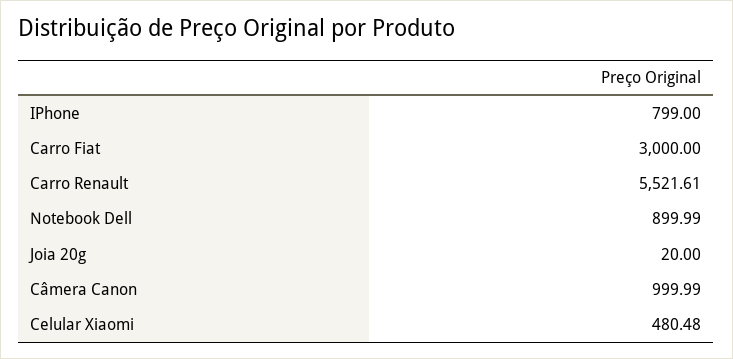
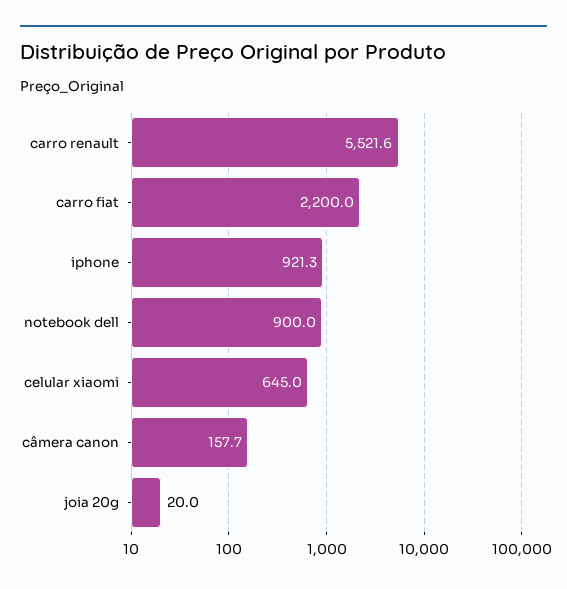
  {
-   "IPhone": 799,
+   "IPhone": 921.3,
-   "Carro Fiat": 3000,
+   "Carro Fiat": 2200,
    "Carro Renault": 5521.61,
    "Notebook Dell": 899.99,
    "Joia 20g": 20,
-   "Câmera Canon": 999.99,
+   "Câmera Canon": 157.7,
-   "Celular Xiaomi": 480.48
+   "Celular Xiaomi": 645
  }

